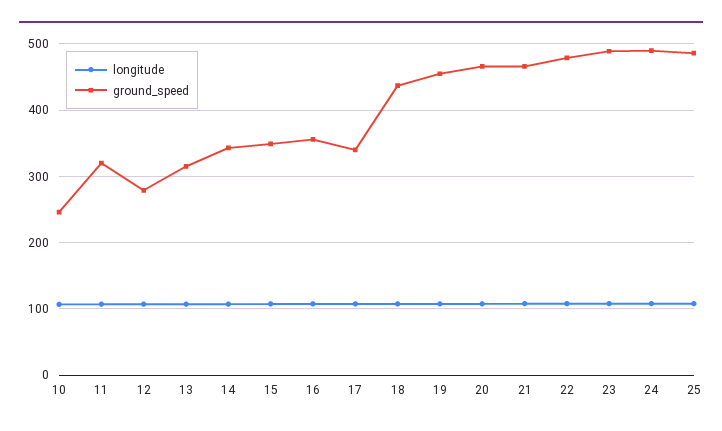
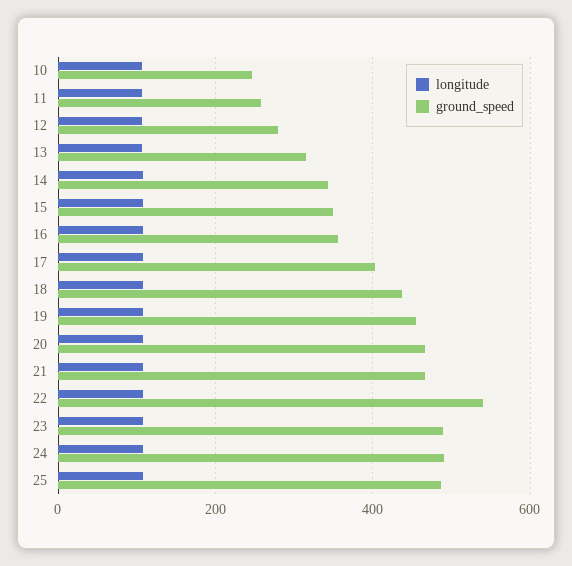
  {
    "longitude": {
      "10": 110,
      "11": 110,
      "12": 110,
      "13": 110,
      "14": 110,
      "15": 110,
      "16": 110,
      "17": 110,
      "18": 110,
      "19": 110,
      "20": 110,
      "21": 110,
      "22": 110,
      "23": 110,
      "24": 110,
      "25": 110
    },
    "ground_speed": {
      "10": 250,
-     "11": 320,
+     "11": 260,
      "12": 280,
      "13": 320,
      "14": 340,
      "15": 350,
      "16": 360,
-     "17": 340,
+     "17": 400,
      "18": 440,
      "19": 460,
      "20": 470,
      "21": 470,
-     "22": 480,
+     "22": 540,
      "23": 490,
      "24": 490,
      "25": 490
    }
  }

